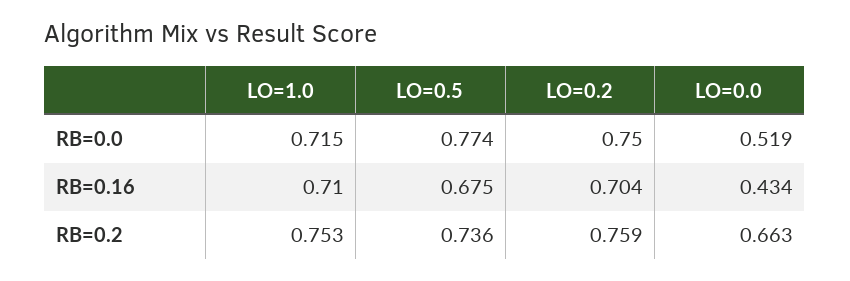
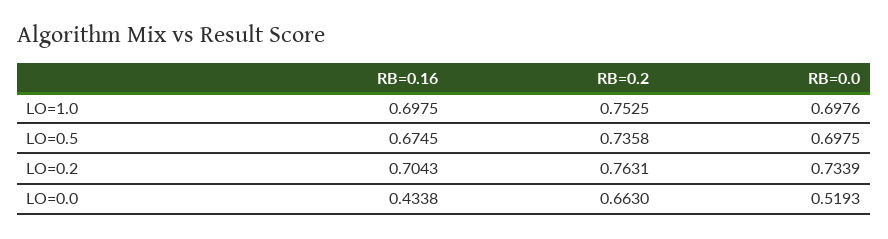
  {
    "LO=1.0": {
-     "RB=0.0": 0.715,
+     "RB=0.0": 0.6976,
-     "RB=0.16": 0.71,
+     "RB=0.16": 0.6975,
      "RB=0.2": 0.7525
    },
    "LO=0.5": {
-     "RB=0.0": 0.774,
+     "RB=0.0": 0.6975,
      "RB=0.16": 0.6745,
      "RB=0.2": 0.7358
    },
    "LO=0.2": {
-     "RB=0.0": 0.75,
+     "RB=0.0": 0.7339,
      "RB=0.16": 0.7043,
-     "RB=0.2": 0.759
+     "RB=0.2": 0.7631
    },
    "LO=0.0": {
      "RB=0.0": 0.5193,
      "RB=0.16": 0.4338,
      "RB=0.2": 0.663
    }
  }

